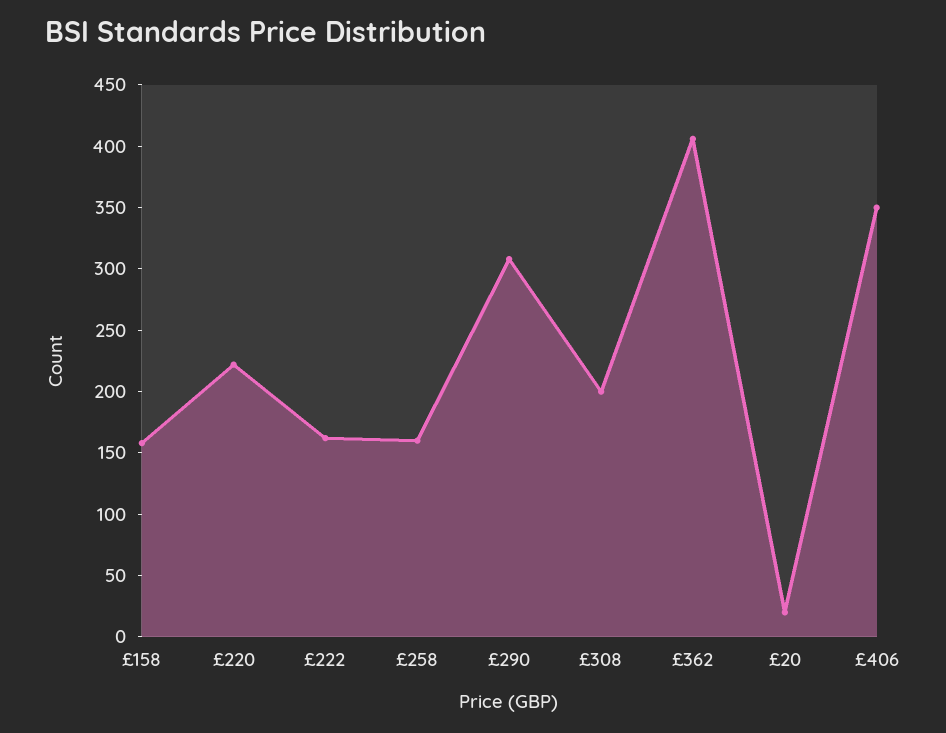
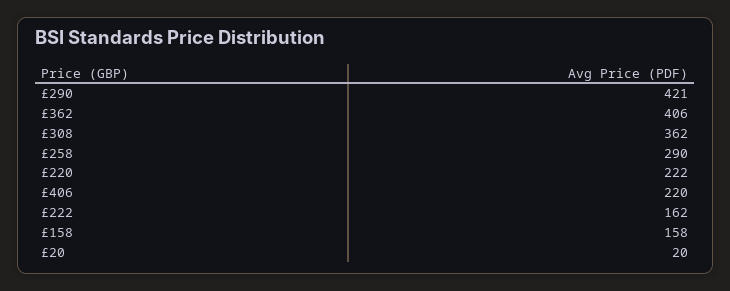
  {
    "£158": 158,
    "£220": 222,
    "£222": 162,
-   "£258": 160,
+   "£258": 290,
-   "£290": 310,
+   "£290": 421,
-   "£308": 200,
+   "£308": 362,
    "£362": 406,
    "£20": 20,
-   "£406": 350
+   "£406": 220
  }

